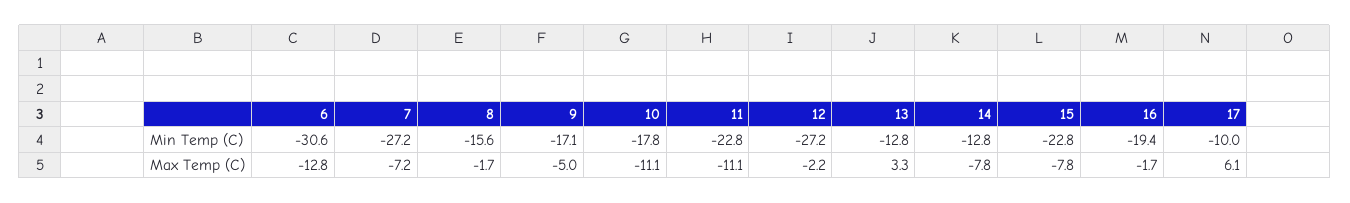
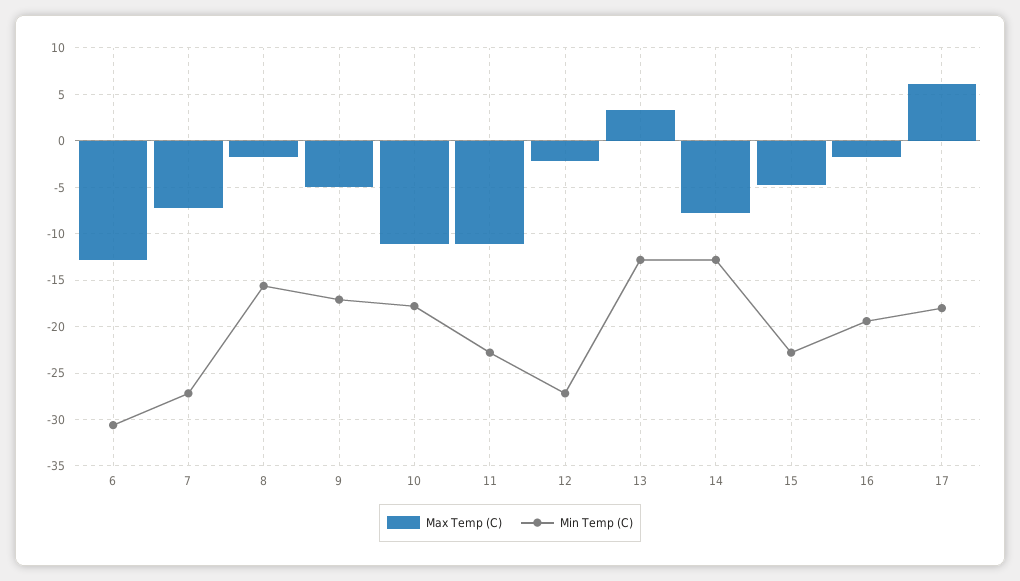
  {
    "Min Temp (C)": {
      "6": -30.6,
      "7": -27.2,
      "8": -15.6,
      "9": -17.1,
      "10": -17.8,
      "11": -22.8,
      "12": -27.2,
      "13": -12.8,
      "14": -12.8,
      "15": -22.8,
      "16": -19.4,
-     "17": -10
+     "17": -18
    },
    "Max Temp (C)": {
      "6": -12.8,
      "7": -7.2,
      "8": -1.7,
      "9": -5,
      "10": -11.1,
      "11": -11.1,
      "12": -2.2,
      "13": 3.3,
      "14": -7.8,
-     "15": -7.8,
+     "15": -5,
      "16": -1.7,
      "17": 6.1
    }
  }

